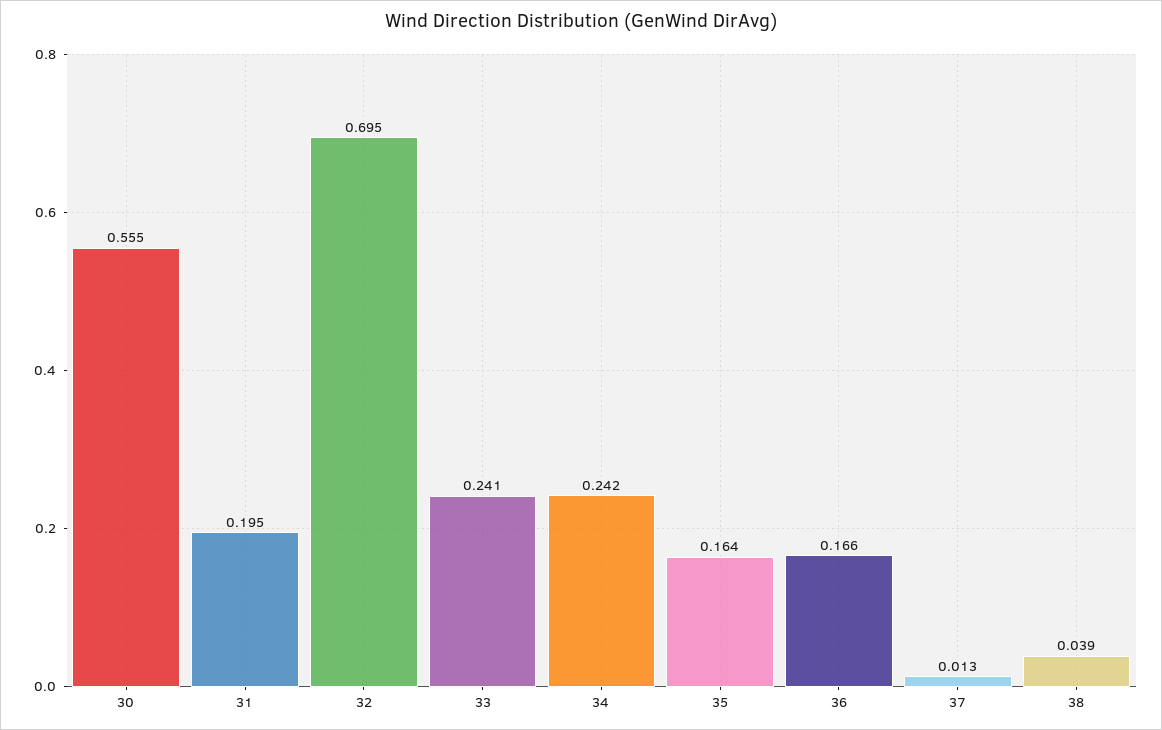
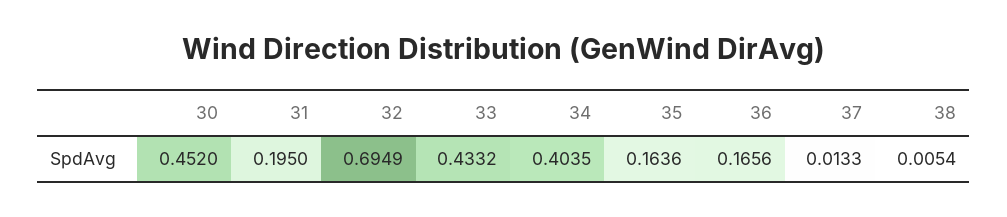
  {
-   "30": 0.555,
+   "30": 0.452,
    "31": 0.195,
    "32": 0.6949,
-   "33": 0.241,
+   "33": 0.4332,
-   "34": 0.242,
+   "34": 0.4035,
    "35": 0.1636,
    "36": 0.1656,
    "37": 0.0133,
-   "38": 0.039
+   "38": 0.0054
  }

